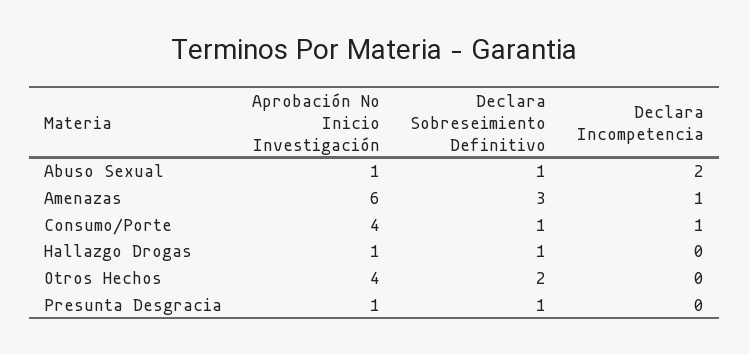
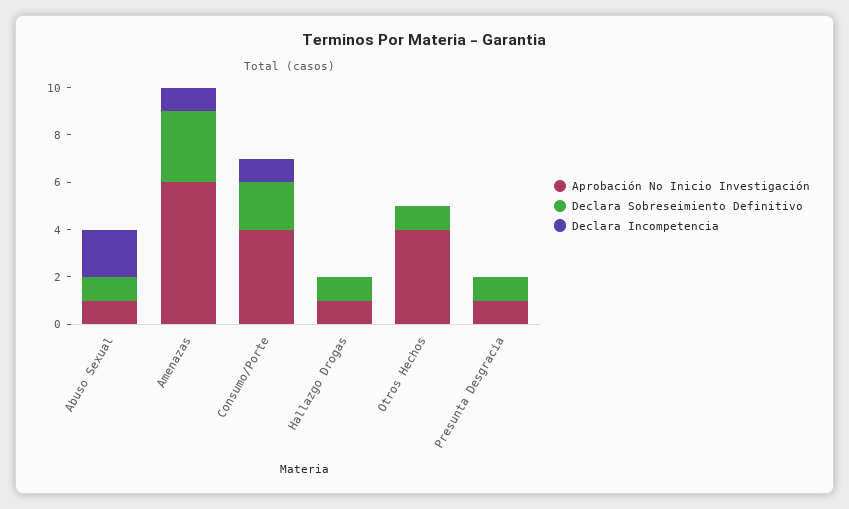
  {
    "Aprobación No Inicio Investigación": {
      "Abuso Sexual": 1,
      "Amenazas": 6,
      "Consumo/Porte": 4,
      "Hallazgo Drogas": 1,
      "Otros Hechos": 4,
      "Presunta Desgracia": 1
    },
    "Declara Sobreseimiento Definitivo": {
      "Abuso Sexual": 1,
      "Amenazas": 3,
-     "Consumo/Porte": 1,
+     "Consumo/Porte": 2,
      "Hallazgo Drogas": 1,
-     "Otros Hechos": 2,
+     "Otros Hechos": 1,
      "Presunta Desgracia": 1
    },
    "Declara Incompetencia": {
      "Abuso Sexual": 2,
      "Amenazas": 1,
      "Consumo/Porte": 1,
      "Hallazgo Drogas": 0,
      "Otros Hechos": 0,
      "Presunta Desgracia": 0
    }
  }

